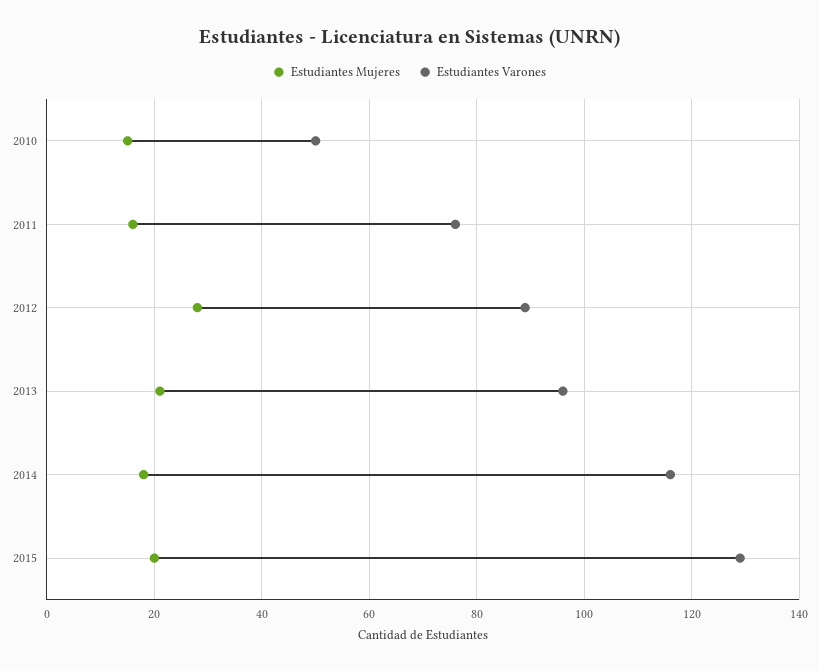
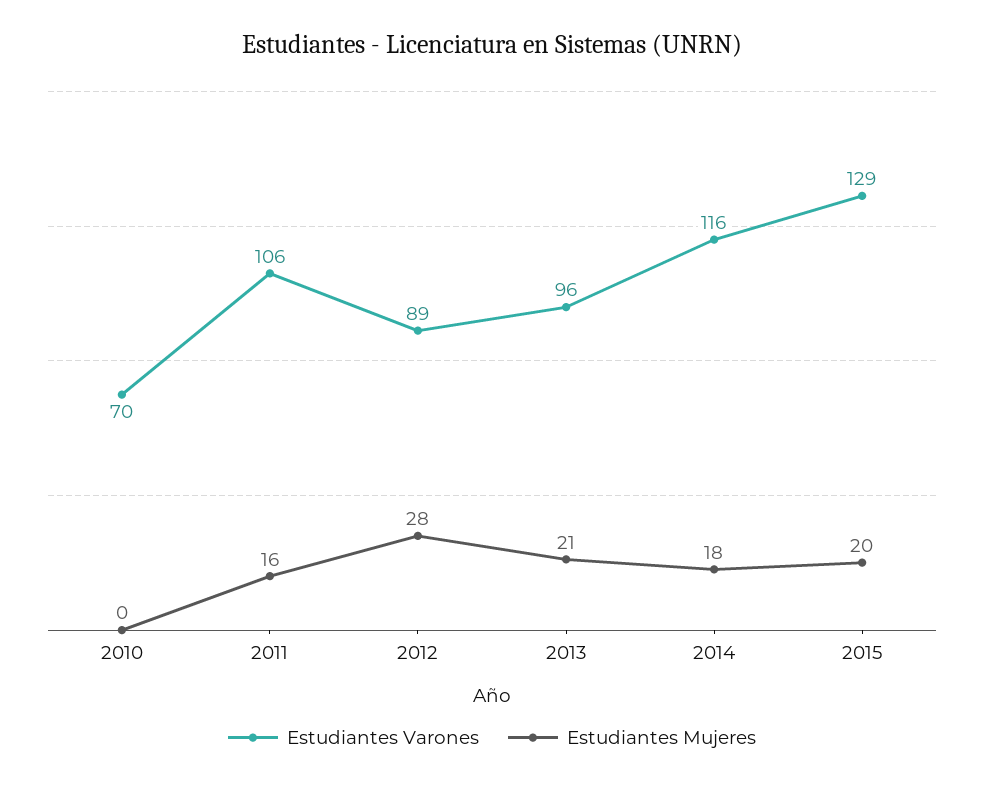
  {
    "Estudiantes Mujeres": {
-     "2010": 15,
+     "2010": 0,
      "2011": 16,
      "2012": 28,
      "2013": 21,
      "2014": 18,
      "2015": 20
    },
    "Estudiantes Varones": {
-     "2010": 50,
+     "2010": 70,
-     "2011": 75,
+     "2011": 106,
      "2012": 89,
      "2013": 96,
      "2014": 116,
      "2015": 129
    }
  }

